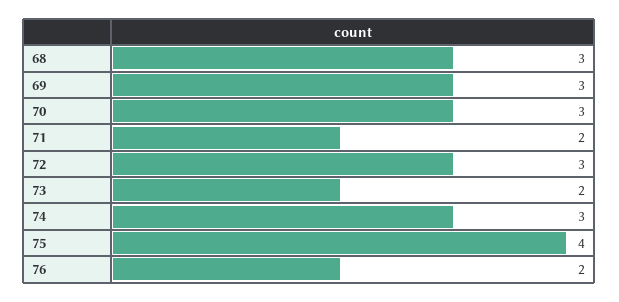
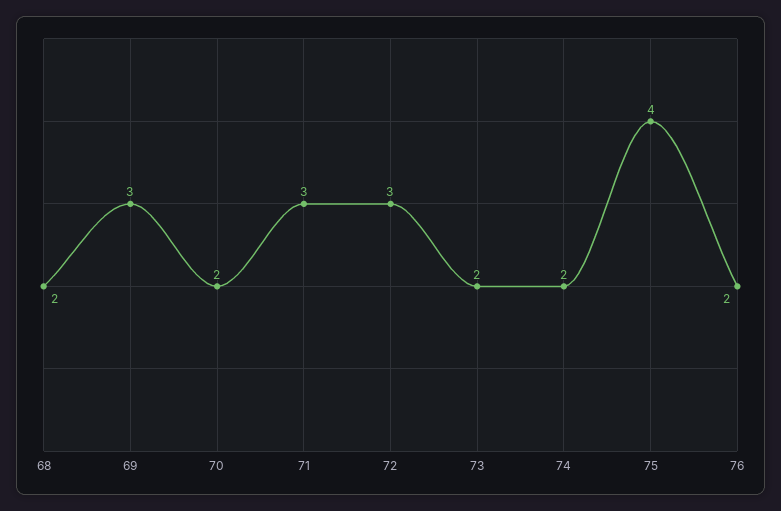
  {
-   "68": 3,
+   "68": 2,
    "69": 3,
-   "70": 3,
+   "70": 2,
-   "71": 2,
+   "71": 3,
    "72": 3,
    "73": 2,
-   "74": 3,
+   "74": 2,
    "75": 4,
    "76": 2
  }

